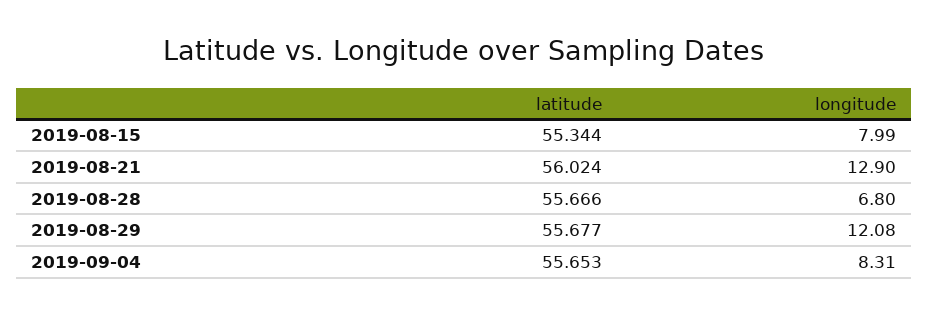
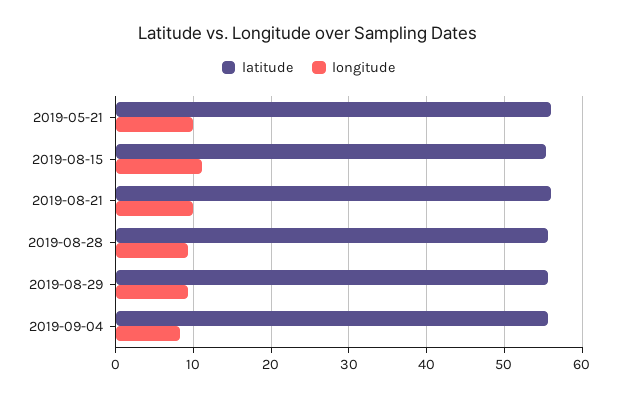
  {
    "latitude": {
      "2019-08-15": 55.344,
      "2019-08-21": 56.024,
      "2019-08-28": 55.666,
      "2019-08-29": 55.677,
-     "2019-09-04": 55.653
+     "2019-09-04": 55.653,
+     "2019-05-21": 56
    },
    "longitude": {
-     "2019-08-15": 7.99,
+     "2019-08-15": 11,
-     "2019-08-21": 12.9,
+     "2019-08-21": 10,
-     "2019-08-28": 6.8,
+     "2019-08-28": 9,
-     "2019-08-29": 12.08,
+     "2019-08-29": 9,
-     "2019-09-04": 8.31
+     "2019-09-04": 8.31,
+     "2019-05-21": 10
    }
  }

